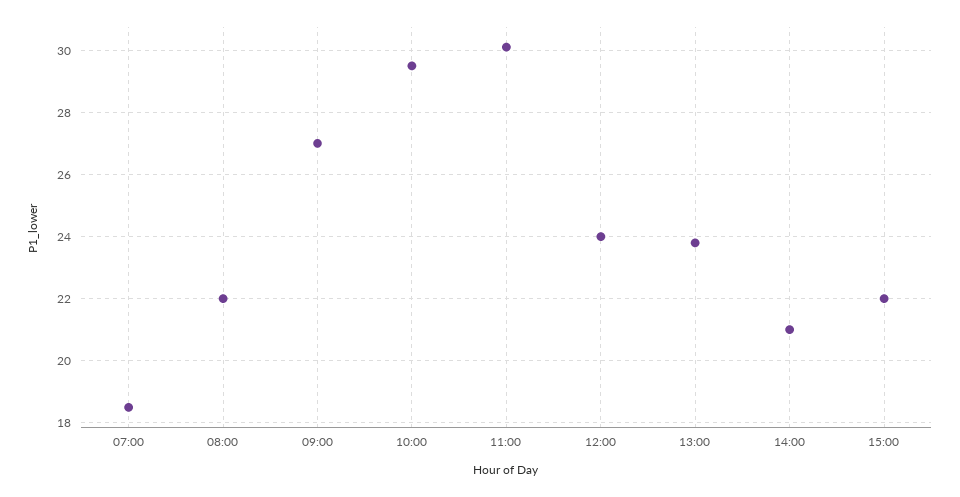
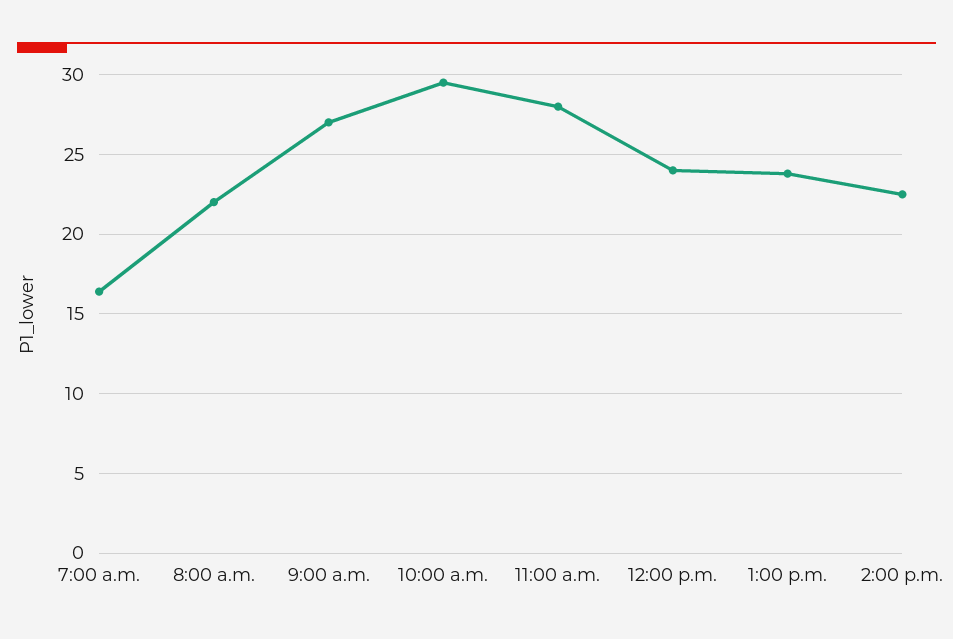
  {
-   "07:00": 18.5,
+   "07:00": 16.5,
    "08:00": 22,
    "09:00": 27,
    "10:00": 29.5,
-   "11:00": 30,
+   "11:00": 28,
    "12:00": 24,
    "13:00": 24,
-   "14:00": 21,
+   "14:00": 22.5
-   "15:00": 22
  }

